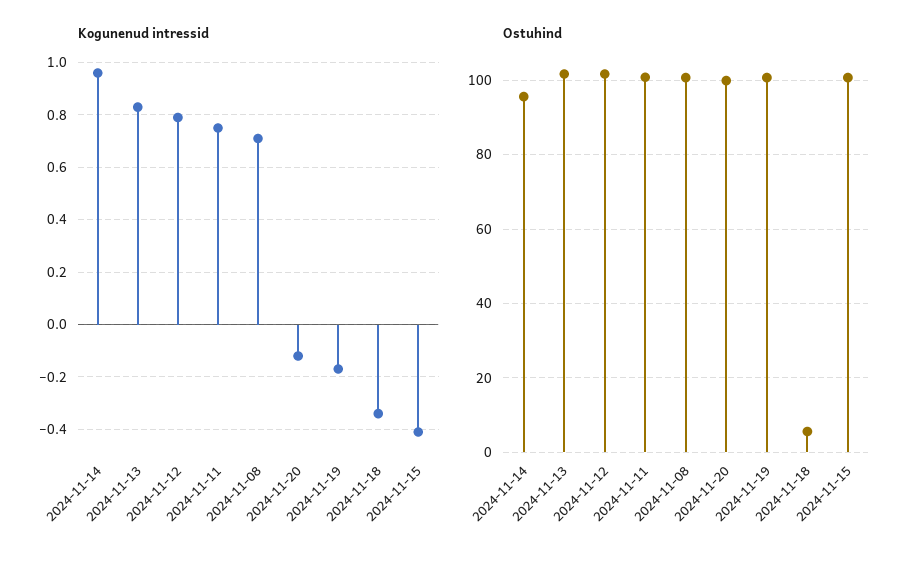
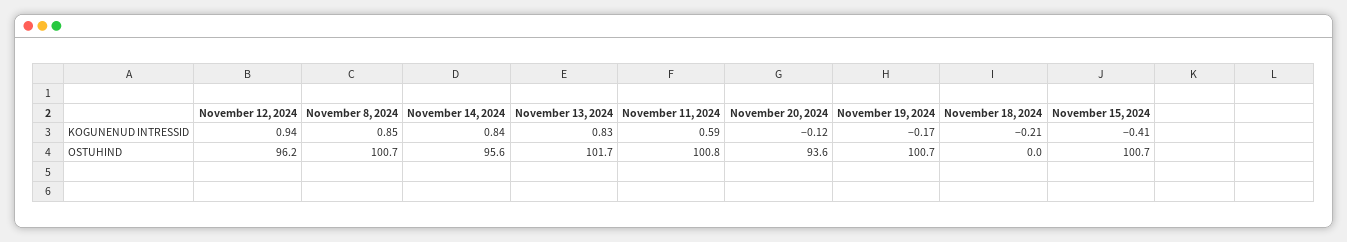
  {
    "Kogunenud intressid": {
-     "2024-11-14": 0.95,
+     "2024-11-14": 0.84,
      "2024-11-13": 0.83,
-     "2024-11-12": 0.8,
+     "2024-11-12": 0.94,
-     "2024-11-11": 0.75,
+     "2024-11-11": 0.59,
-     "2024-11-08": 0.7,
+     "2024-11-08": 0.85,
      "2024-11-20": -0.12,
      "2024-11-19": -0.17,
-     "2024-11-18": -0.35,
+     "2024-11-18": -0.21,
      "2024-11-15": -0.41
    },
    "Ostuhind": {
      "2024-11-14": 95.6,
      "2024-11-13": 101.7,
-     "2024-11-12": 102,
+     "2024-11-12": 96.2,
      "2024-11-11": 100.8,
      "2024-11-08": 100.7,
-     "2024-11-20": 100,
+     "2024-11-20": 93.6,
      "2024-11-19": 100.7,
-     "2024-11-18": 6,
+     "2024-11-18": 0,
      "2024-11-15": 100.7
    }
  }

